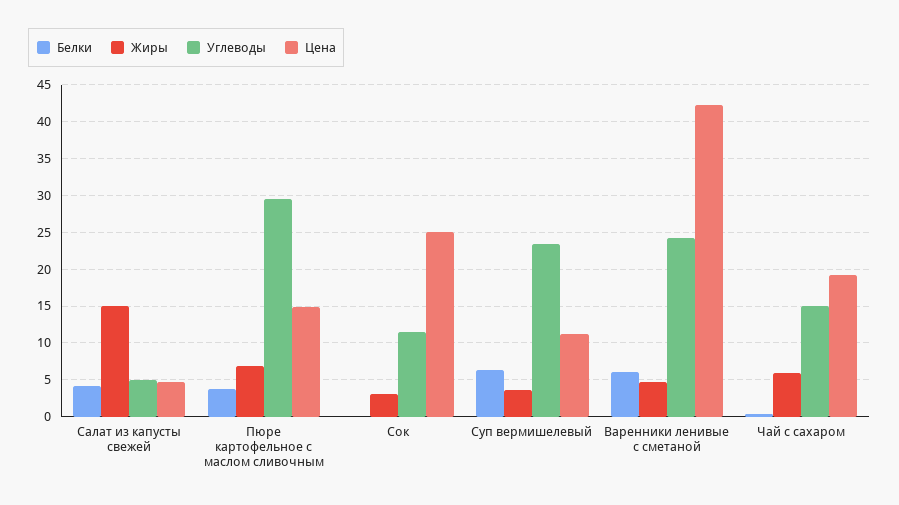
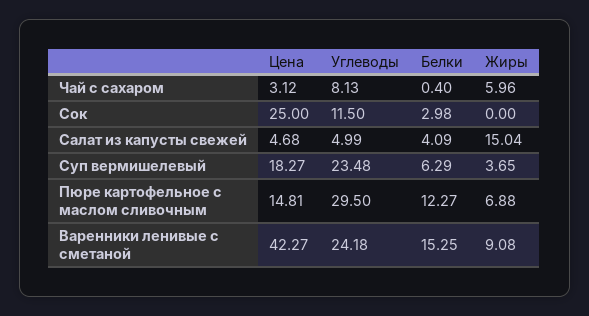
  {
    "Белки": {
      "Салат из капусты свежей": 4.09,
-     "Пюре картофельное с маслом сливочным": 4,
+     "Пюре картофельное с маслом сливочным": 12.27,
-     "Сок": 0,
+     "Сок": 2.98,
      "Суп вермишелевый": 6.29,
-     "Варенники ленивые с сметаной": 6,
+     "Варенники ленивые с сметаной": 15.25,
      "Чай с сахаром": 0.4
    },
    "Жиры": {
      "Салат из капусты свежей": 15.04,
      "Пюре картофельное с маслом сливочным": 6.88,
-     "Сок": 3,
+     "Сок": 0,
      "Суп вермишелевый": 3.65,
-     "Варенники ленивые с сметаной": 5,
+     "Варенники ленивые с сметаной": 9.08,
      "Чай с сахаром": 5.96
    },
    "Углеводы": {
      "Салат из капусты свежей": 4.99,
      "Пюре картофельное с маслом сливочным": 29.5,
      "Сок": 11.5,
      "Суп вермишелевый": 23.48,
      "Варенники ленивые с сметаной": 24.18,
-     "Чай с сахаром": 15
+     "Чай с сахаром": 8.13
    },
    "Цена": {
      "Салат из капусты свежей": 4.68,
      "Пюре картофельное с маслом сливочным": 14.81,
      "Сок": 25,
-     "Суп вермишелевый": 11,
+     "Суп вермишелевый": 18.27,
      "Варенники ленивые с сметаной": 42.27,
-     "Чай с сахаром": 19
+     "Чай с сахаром": 3.12
    }
  }

